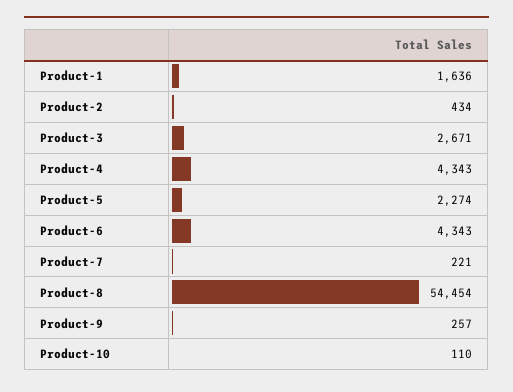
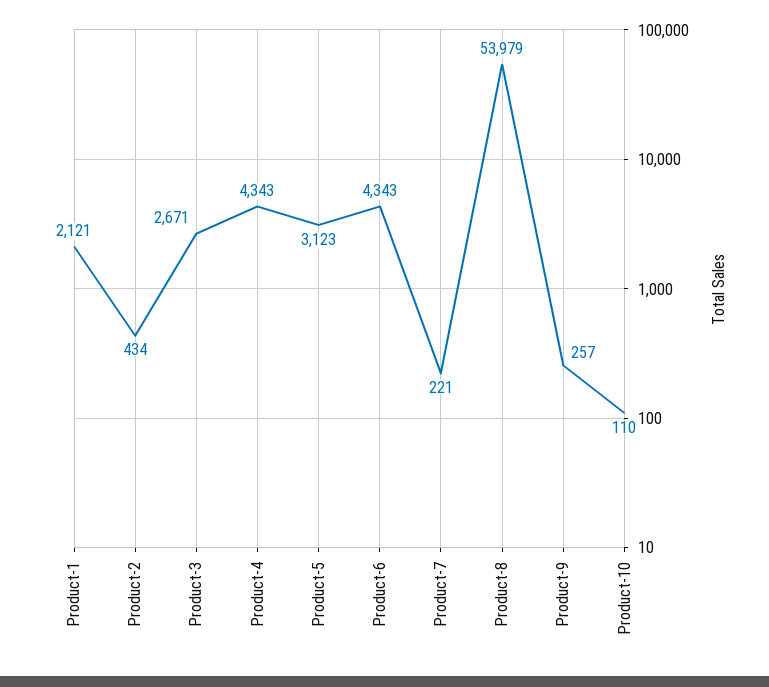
  {
-   "Product-1": 1636,
+   "Product-1": 2121,
    "Product-2": 434,
    "Product-3": 2671,
    "Product-4": 4343,
-   "Product-5": 2274,
+   "Product-5": 3123,
    "Product-6": 4343,
    "Product-7": 221,
-   "Product-8": 54454,
+   "Product-8": 53979,
    "Product-9": 257,
    "Product-10": 110
  }

